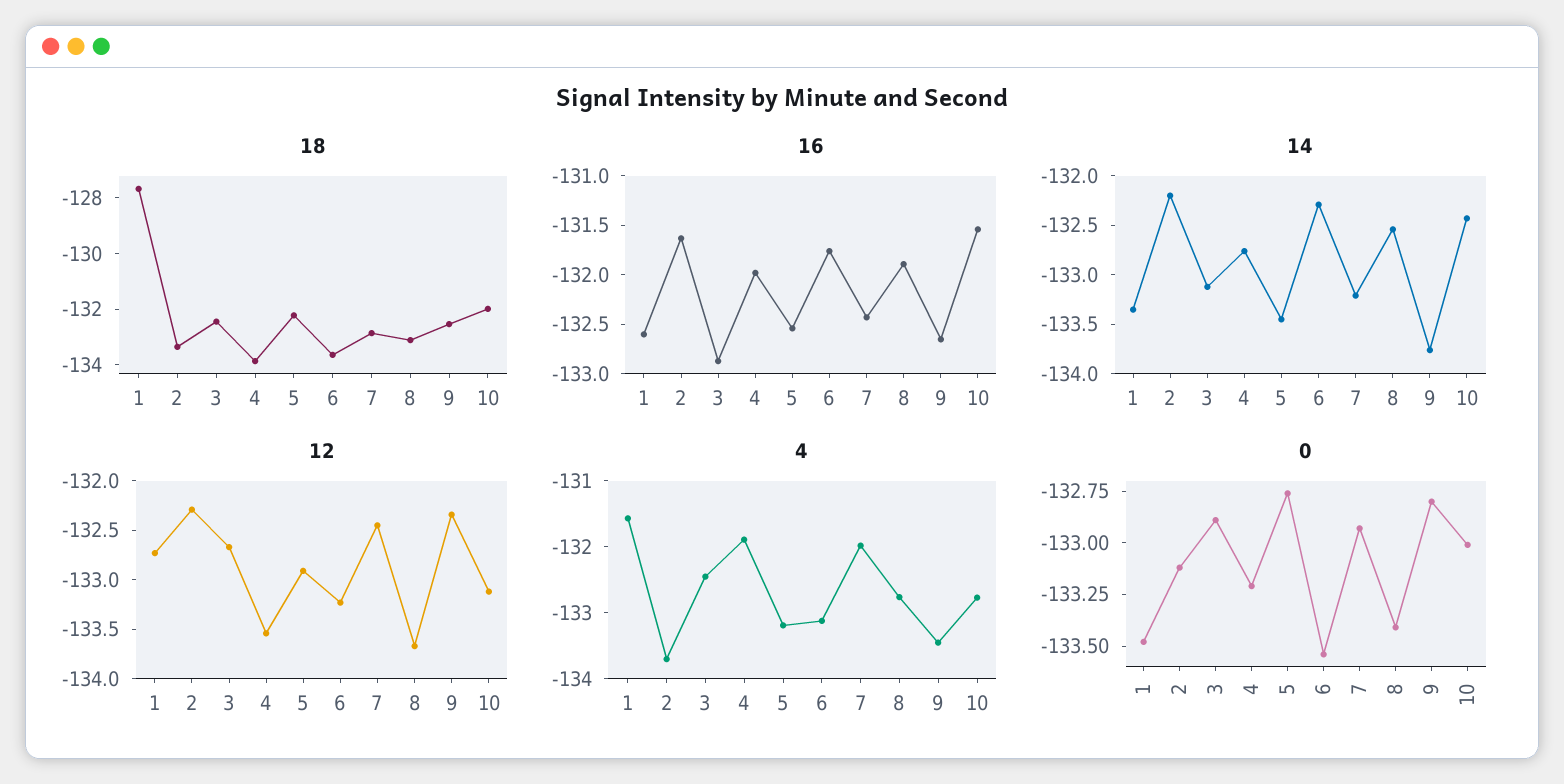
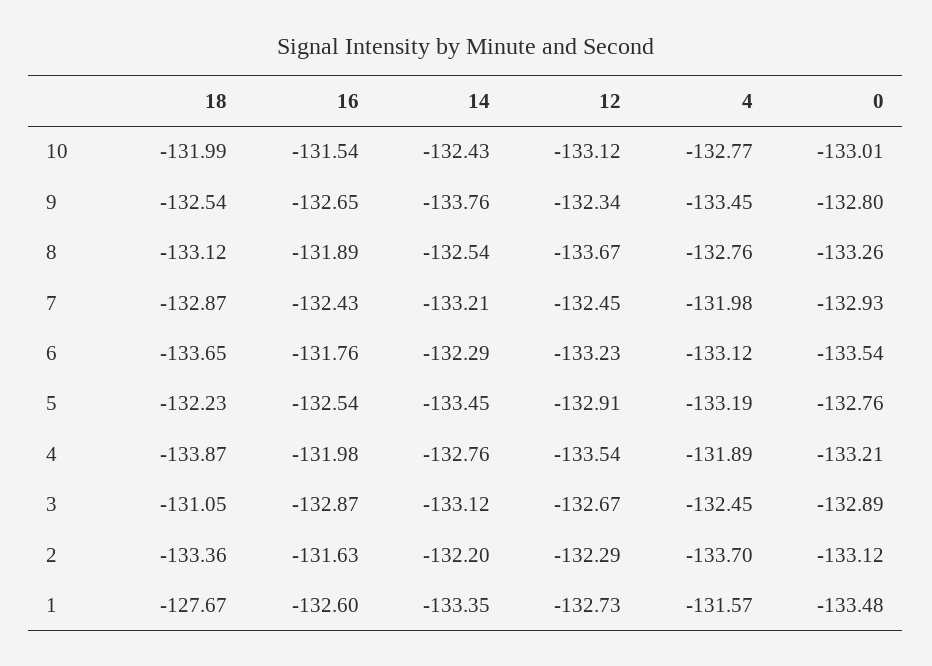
  {
    "18": {
      "1": -127.67,
      "2": -133.36,
-     "3": -132.5,
+     "3": -131.05,
      "4": -133.87,
      "5": -132.23,
      "6": -133.65,
      "7": -132.87,
      "8": -133.12,
      "9": -132.54,
      "10": -131.99
    },
    "16": {
      "1": -132.6,
      "2": -131.63,
      "3": -132.87,
      "4": -131.98,
      "5": -132.54,
      "6": -131.76,
      "7": -132.43,
      "8": -131.89,
      "9": -132.65,
      "10": -131.54
    },
    "14": {
      "1": -133.35,
      "2": -132.2,
      "3": -133.12,
      "4": -132.76,
      "5": -133.45,
      "6": -132.29,
      "7": -133.21,
      "8": -132.54,
      "9": -133.76,
      "10": -132.43
    },
    "12": {
      "1": -132.73,
      "2": -132.29,
      "3": -132.67,
      "4": -133.54,
      "5": -132.91,
      "6": -133.23,
      "7": -132.45,
      "8": -133.67,
      "9": -132.34,
      "10": -133.12
    },
    "4": {
      "1": -131.57,
      "2": -133.7,
      "3": -132.45,
      "4": -131.89,
      "5": -133.19,
      "6": -133.12,
      "7": -131.98,
      "8": -132.76,
      "9": -133.45,
      "10": -132.77
    },
    "0": {
      "1": -133.48,
      "2": -133.12,
      "3": -132.89,
      "4": -133.21,
      "5": -132.76,
      "6": -133.54,
      "7": -132.93,
-     "8": -133.4,
+     "8": -133.26,
      "9": -132.8,
      "10": -133.01
    }
  }

